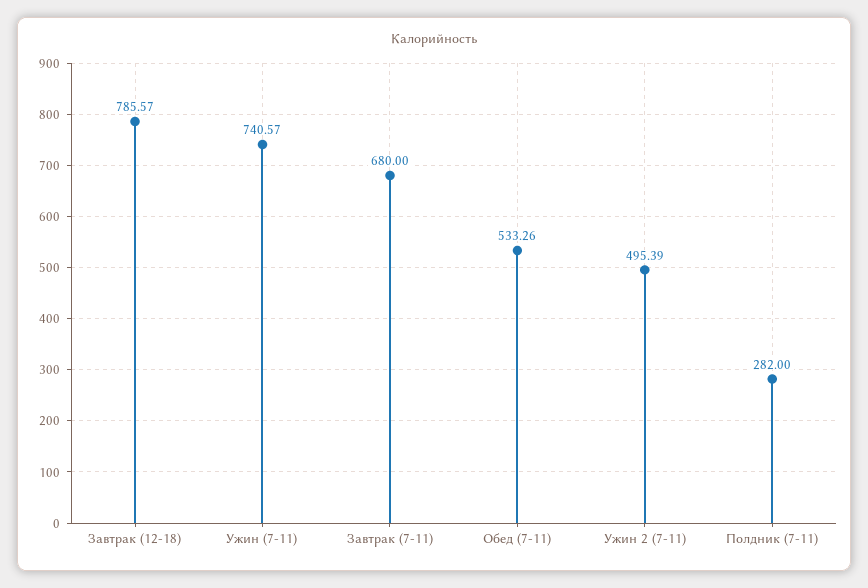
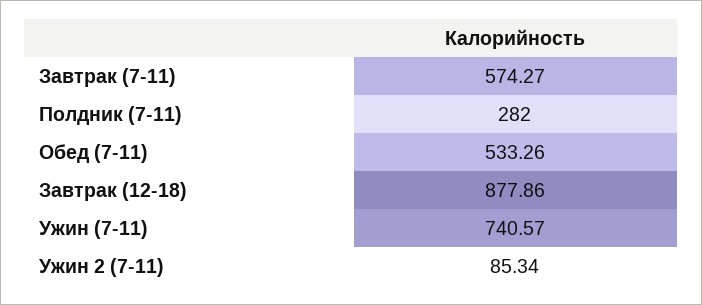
  {
-   "Завтрак (12-18)": 785.57,
+   "Завтрак (12-18)": 877.86,
    "Ужин (7-11)": 740.57,
-   "Завтрак (7-11)": 680,
+   "Завтрак (7-11)": 574.27,
    "Обед (7-11)": 533.26,
-   "Ужин 2 (7-11)": 495.39,
+   "Ужин 2 (7-11)": 85.34,
    "Полдник (7-11)": 282
  }

